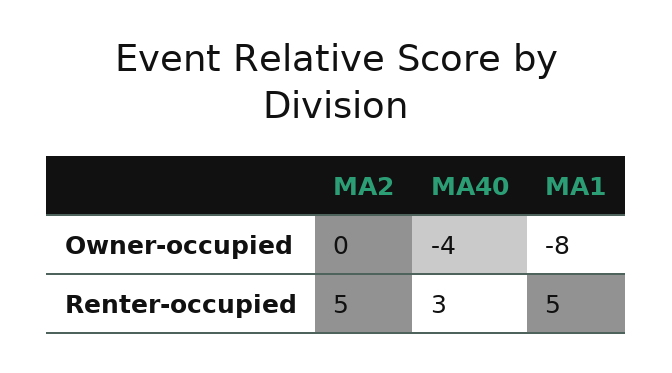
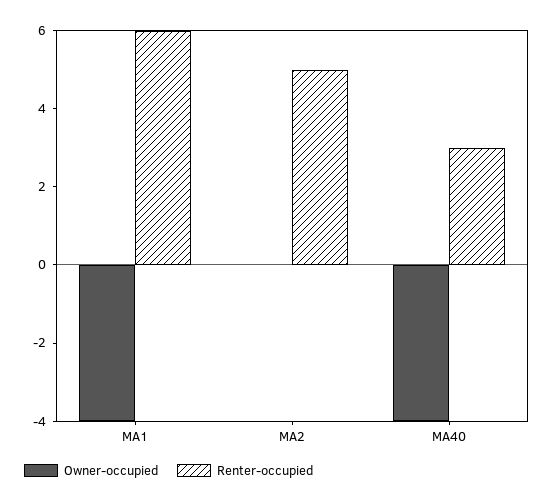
  {
    "Owner-occupied": {
      "MA2": 0,
      "MA40": -4,
-     "MA1": -8
+     "MA1": -4
    },
    "Renter-occupied": {
      "MA2": 5,
      "MA40": 3,
-     "MA1": 5
+     "MA1": 6
    }
  }

